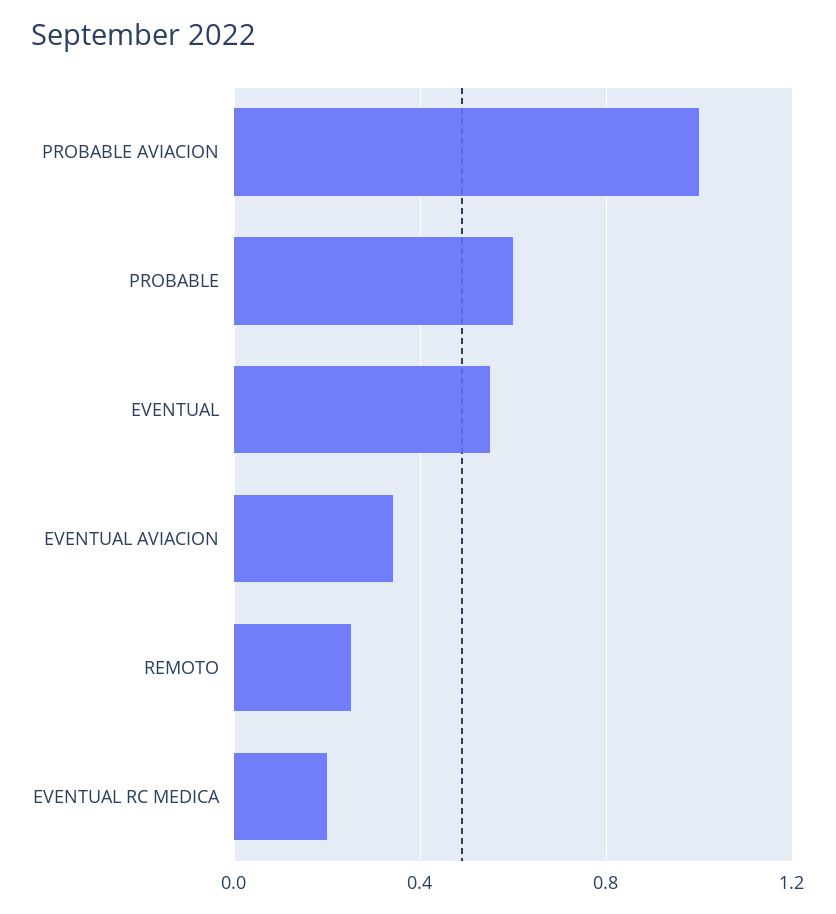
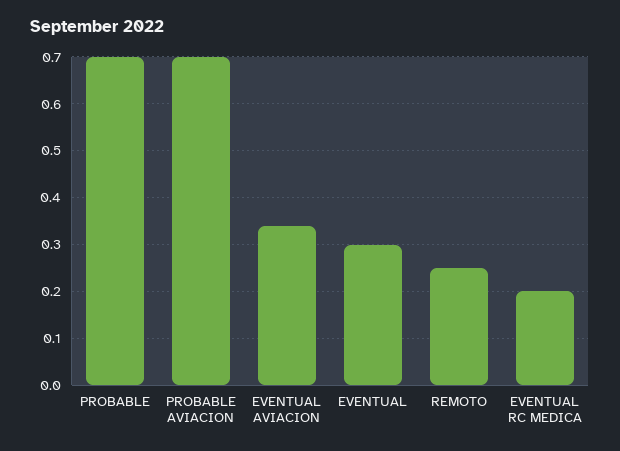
  {
-   "PROBABLE AVIACION": 1,
+   "PROBABLE AVIACION": 0.7,
-   "PROBABLE": 0.6,
+   "PROBABLE": 0.7,
-   "EVENTUAL": 0.55,
+   "EVENTUAL": 0.3,
    "EVENTUAL AVIACION": 0.35,
    "REMOTO": 0.25,
    "EVENTUAL RC MEDICA": 0.2
  }

